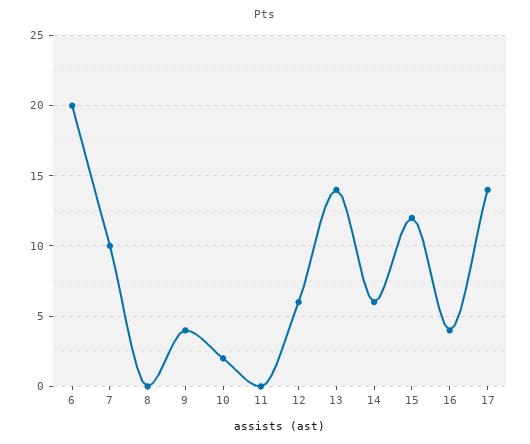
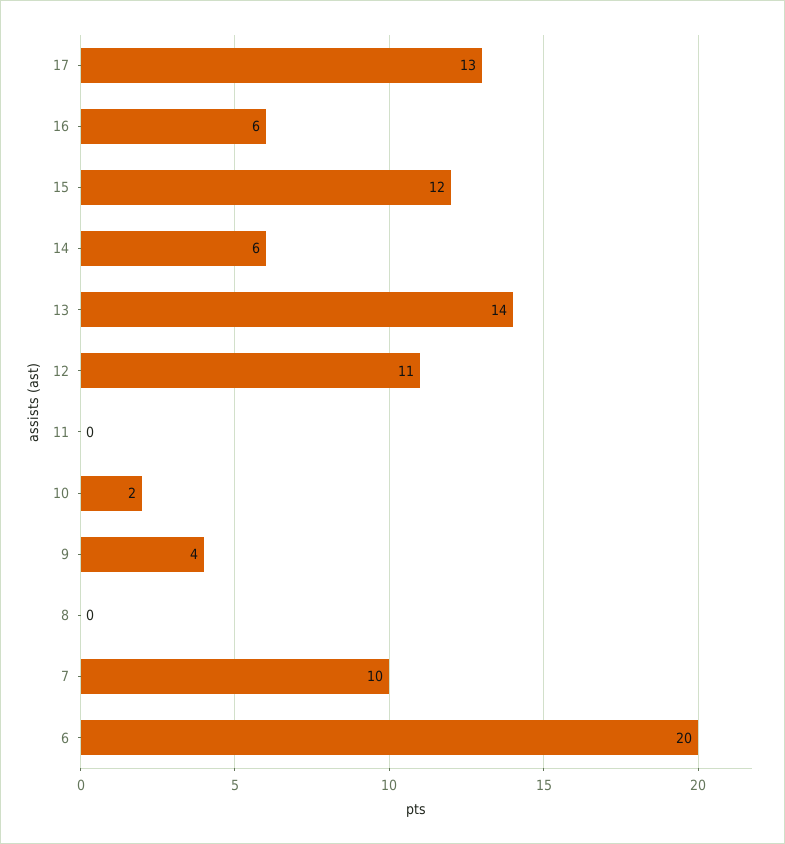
  {
    "6": 20,
    "7": 10,
    "8": 0,
    "9": 4,
    "10": 2,
    "11": 0,
-   "12": 6,
+   "12": 11,
    "13": 14,
    "14": 6,
    "15": 12,
-   "16": 4,
+   "16": 6,
-   "17": 14
+   "17": 13
  }

